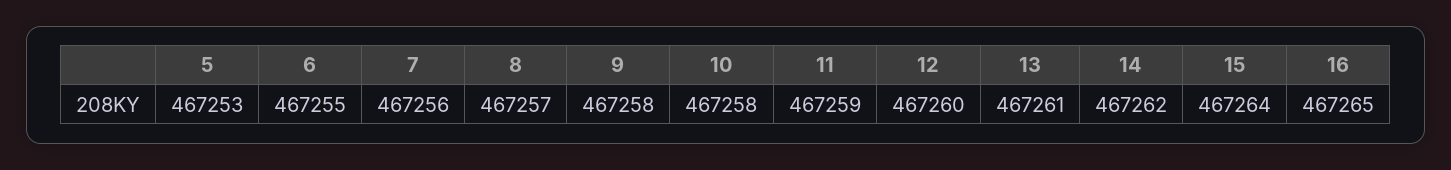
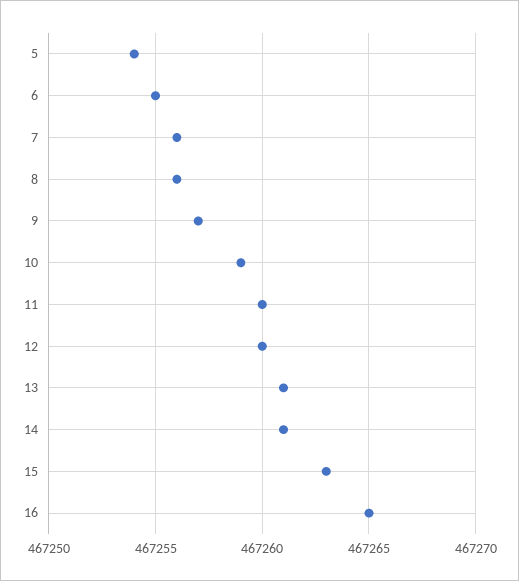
  {
-   "5": 467253,
+   "5": 467254,
    "6": 467255,
    "7": 467256,
-   "8": 467257,
+   "8": 467256,
-   "9": 467258,
+   "9": 467257,
-   "10": 467258,
+   "10": 467259,
-   "11": 467259,
+   "11": 467260,
    "12": 467260,
    "13": 467261,
-   "14": 467262,
+   "14": 467261,
-   "15": 467264,
+   "15": 467263,
    "16": 467265
  }

